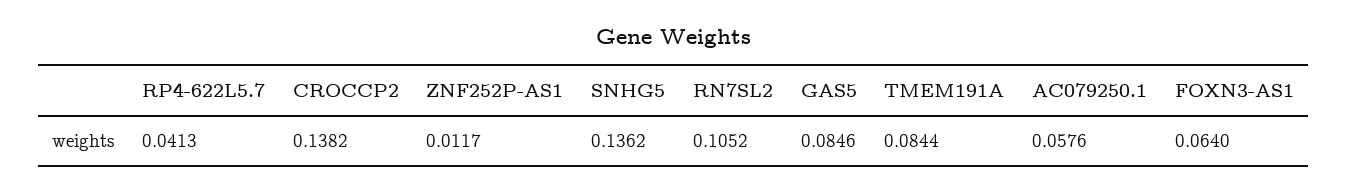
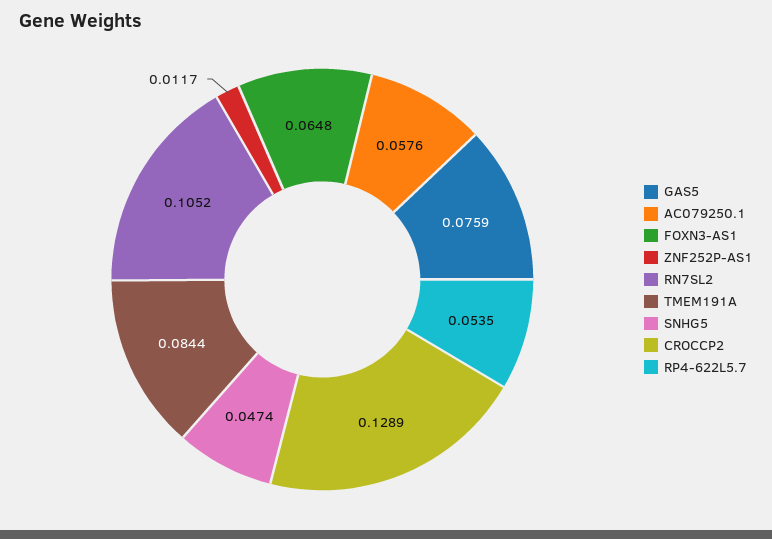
  {
-   "RP4-622L5.7": 0.0413,
+   "RP4-622L5.7": 0.0535,
-   "CROCCP2": 0.1382,
+   "CROCCP2": 0.1289,
    "ZNF252P-AS1": 0.0117,
-   "SNHG5": 0.1362,
+   "SNHG5": 0.0474,
    "RN7SL2": 0.1052,
-   "GAS5": 0.0846,
+   "GAS5": 0.0759,
    "TMEM191A": 0.0844,
    "AC079250.1": 0.0576,
-   "FOXN3-AS1": 0.064
+   "FOXN3-AS1": 0.0648
  }

